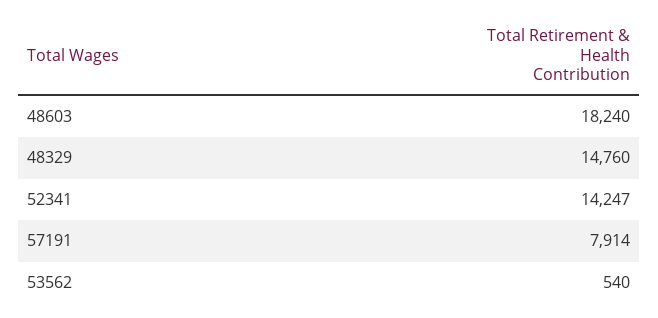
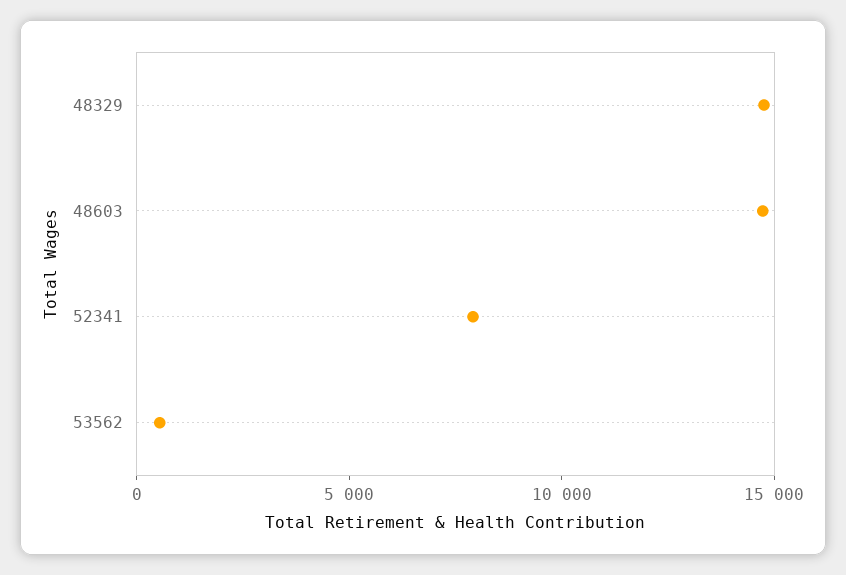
  {
-   "48603": 18240,
+   "48603": 15000,
    "48329": 14760,
-   "52341": 14247,
+   "52341": 8000,
-   "57191": 7914,
    "53562": 540
  }

